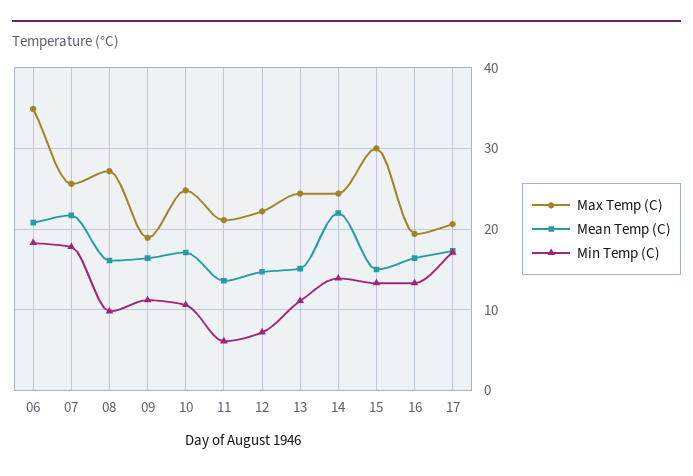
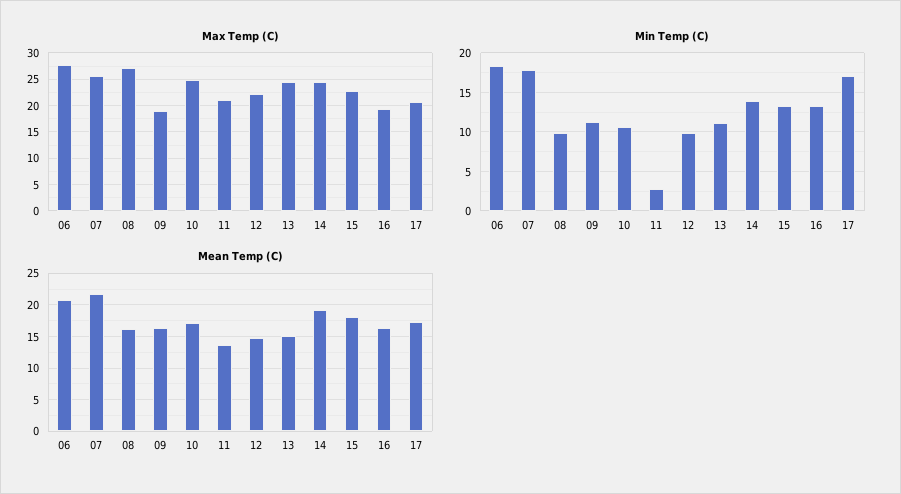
  {
    "Max Temp (C)": {
-     "06": 35,
+     "06": 27.5,
      "07": 26,
      "08": 27,
      "09": 19,
      "10": 25,
      "11": 21,
      "12": 22,
      "13": 24,
      "14": 24,
-     "15": 30,
+     "15": 22.5,
      "16": 19,
      "17": 21
    },
    "Mean Temp (C)": {
      "06": 21,
      "07": 22,
      "08": 16,
      "09": 16,
      "10": 17,
      "11": 14,
      "12": 15,
      "13": 15,
-     "14": 22,
+     "14": 19,
-     "15": 15,
+     "15": 18,
      "16": 16,
      "17": 17
    },
    "Min Temp (C)": {
      "06": 18,
      "07": 18,
      "08": 10,
      "09": 11,
      "10": 11,
-     "11": 6,
+     "11": 3,
-     "12": 7,
+     "12": 10,
      "13": 11,
      "14": 14,
      "15": 13,
      "16": 13,
      "17": 17
    }
  }

